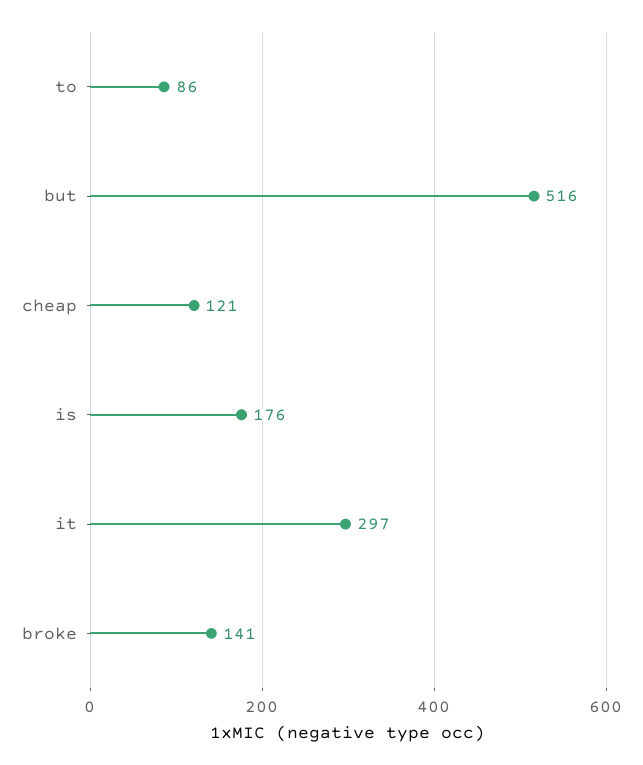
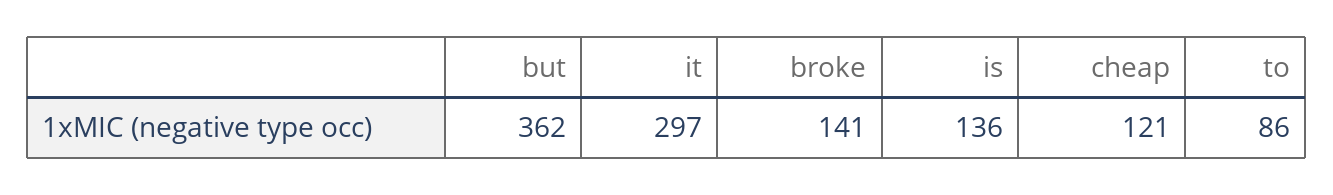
  {
    "to": 86,
-   "but": 516,
+   "but": 362,
    "cheap": 121,
-   "is": 176,
+   "is": 136,
    "it": 297,
    "broke": 141
  }

